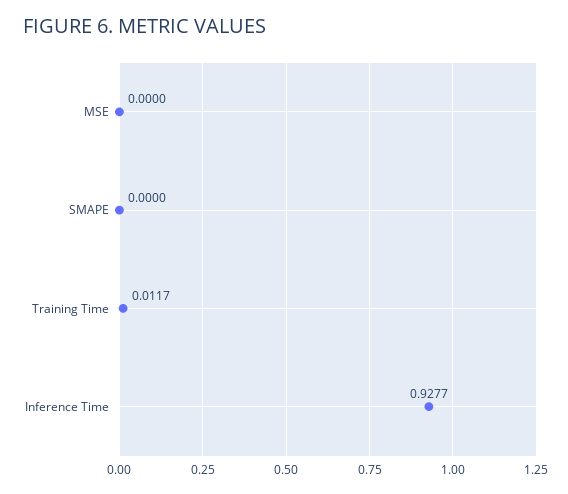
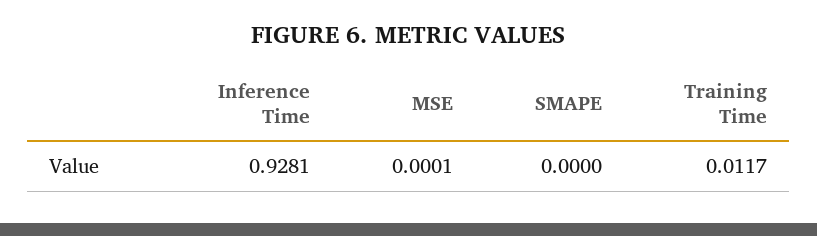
  {
-   "MSE": 0,
+   "MSE": 0.0001,
    "SMAPE": 0,
    "Training Time": 0.0117,
-   "Inference Time": 0.9277
+   "Inference Time": 0.9281
  }

